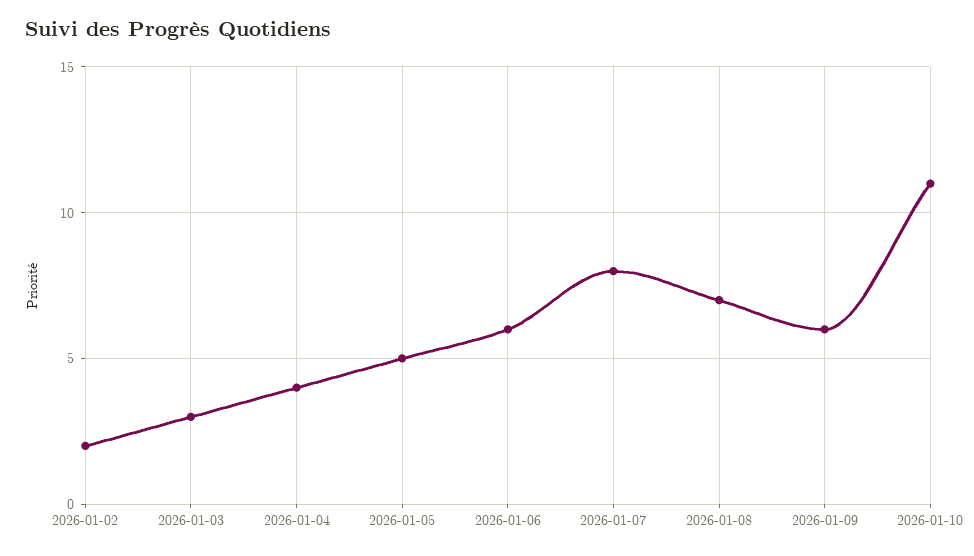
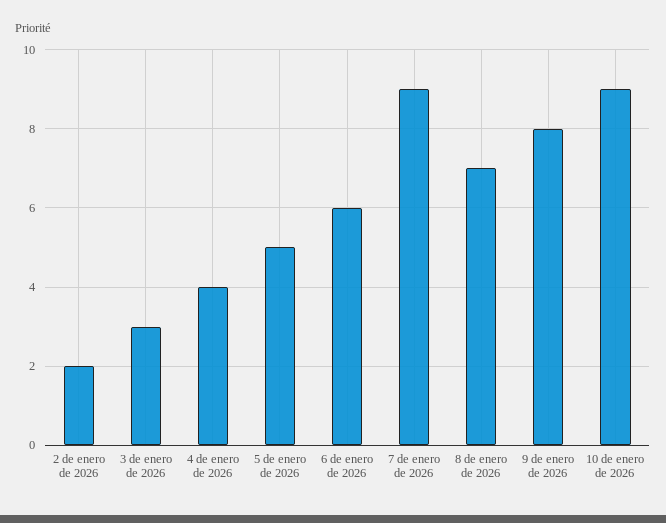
  {
    "2026-01-02": 2,
    "2026-01-03": 3,
    "2026-01-04": 4,
    "2026-01-05": 5,
    "2026-01-06": 6,
-   "2026-01-07": 8,
+   "2026-01-07": 9,
    "2026-01-08": 7,
-   "2026-01-09": 6,
+   "2026-01-09": 8,
-   "2026-01-10": 11
+   "2026-01-10": 9
  }

